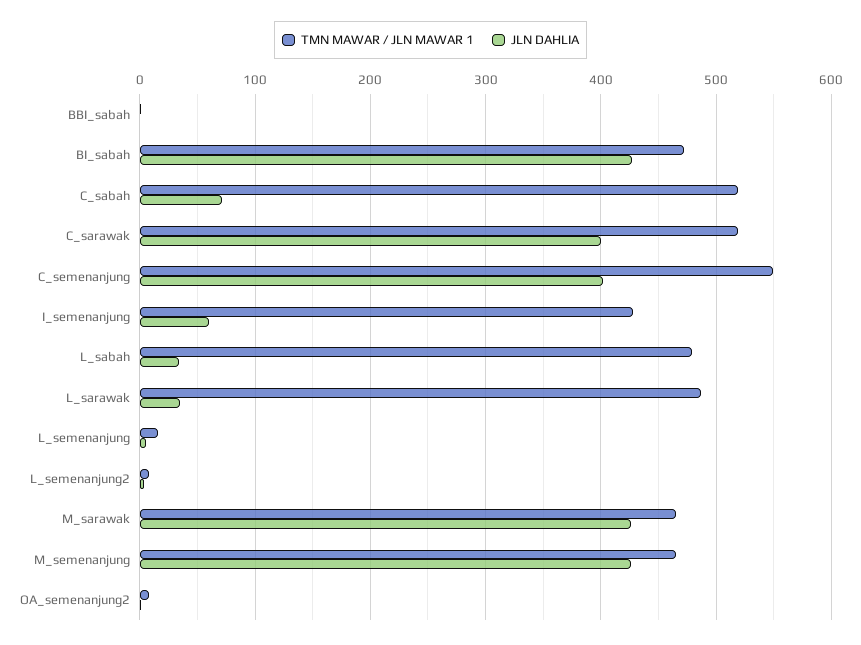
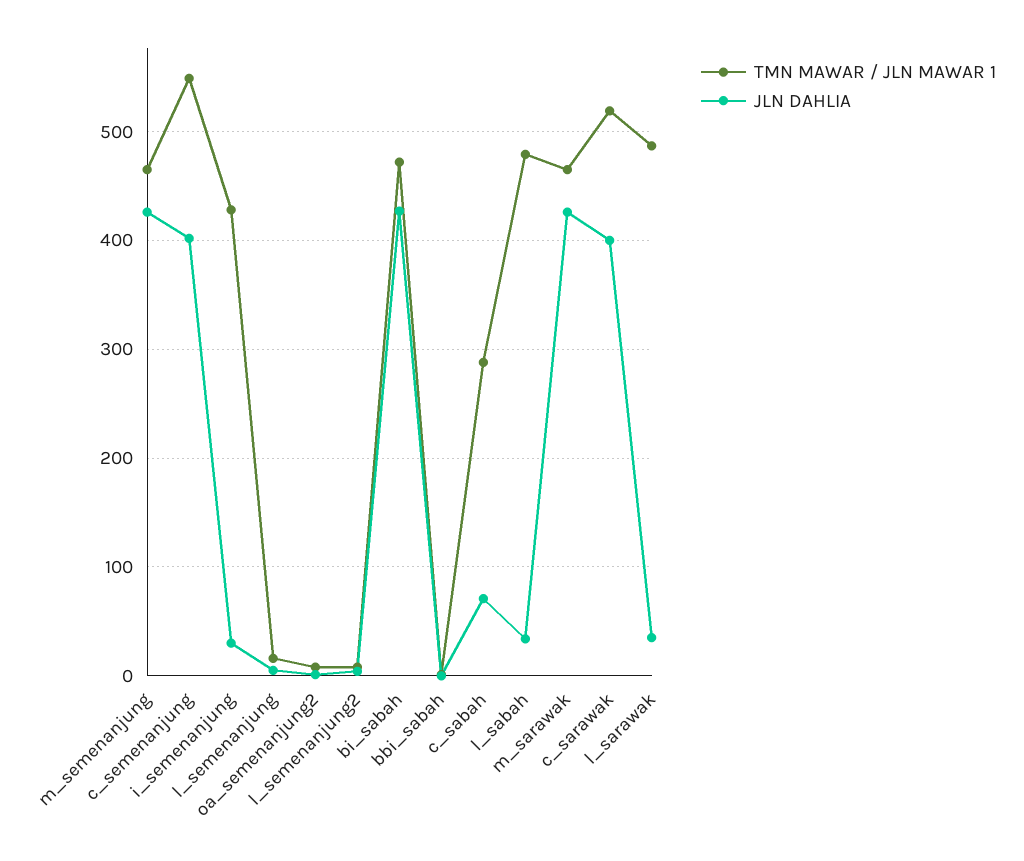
  {
    "TMN MAWAR / JLN MAWAR 1": {
      "BBI_sabah": 0,
      "BI_sabah": 470,
-     "C_sabah": 520,
+     "C_sabah": 290,
      "C_sarawak": 520,
      "C_semenanjung": 550,
      "I_semenanjung": 430,
      "L_sabah": 480,
      "L_sarawak": 490,
      "L_semenanjung": 20,
      "L_semenanjung2": 10,
      "M_sarawak": 470,
      "M_semenanjung": 470,
      "OA_semenanjung2": 10
    },
    "JLN DAHLIA": {
      "BBI_sabah": 0,
      "BI_sabah": 430,
      "C_sabah": 70,
      "C_sarawak": 400,
      "C_semenanjung": 400,
-     "I_semenanjung": 60,
+     "I_semenanjung": 30,
      "L_sabah": 30,
      "L_sarawak": 40,
      "L_semenanjung": 10,
      "L_semenanjung2": 0,
      "M_sarawak": 430,
      "M_semenanjung": 430,
      "OA_semenanjung2": 0
    }
  }

